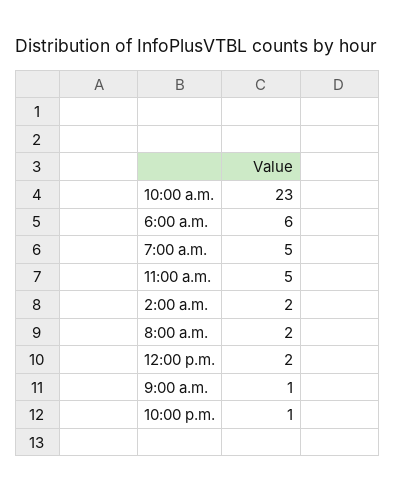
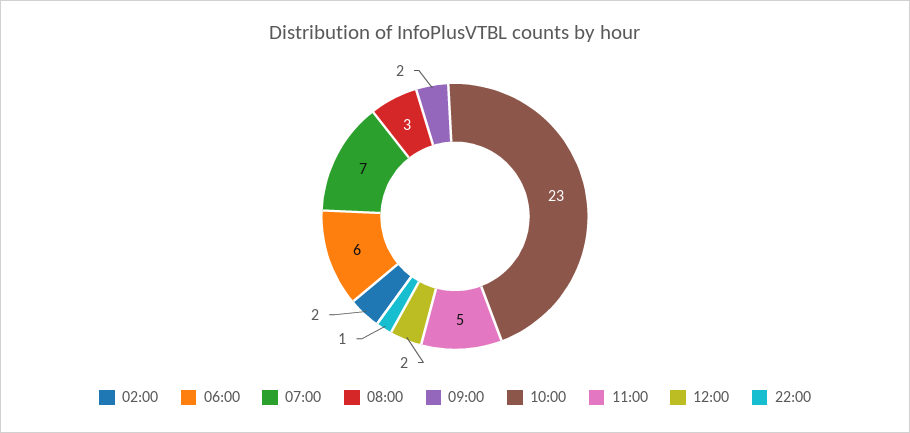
  {
    "10:00 a.m.": 23,
    "6:00 a.m.": 6,
-   "7:00 a.m.": 5,
+   "7:00 a.m.": 7,
    "11:00 a.m.": 5,
    "2:00 a.m.": 2,
-   "8:00 a.m.": 2,
+   "8:00 a.m.": 3,
    "12:00 p.m.": 2,
-   "9:00 a.m.": 1,
+   "9:00 a.m.": 2,
    "10:00 p.m.": 1
  }

